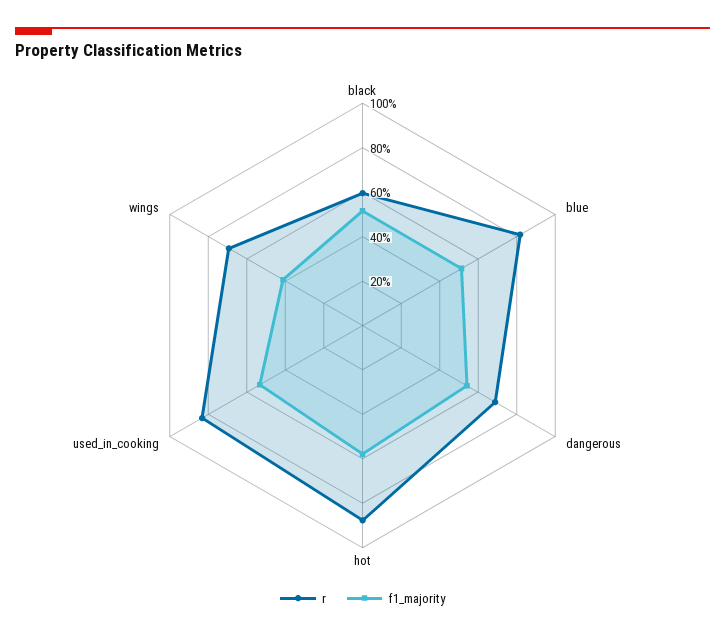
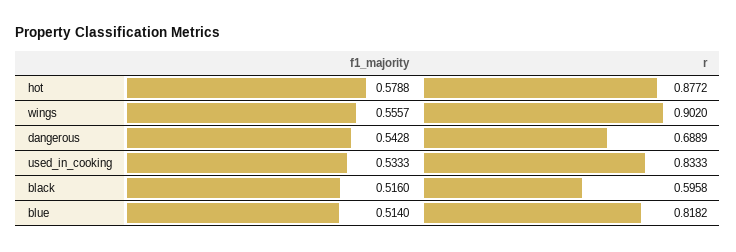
  {
    "r": {
      "black": 0.5958,
      "blue": 0.8182,
      "dangerous": 0.6889,
      "hot": 0.8772,
      "used_in_cooking": 0.8333,
-     "wings": 0.7
+     "wings": 0.902
    },
    "f1_majority": {
      "black": 0.516,
      "blue": 0.514,
      "dangerous": 0.5428,
      "hot": 0.5788,
      "used_in_cooking": 0.5333,
-     "wings": 0.4
+     "wings": 0.5557
    }
  }

